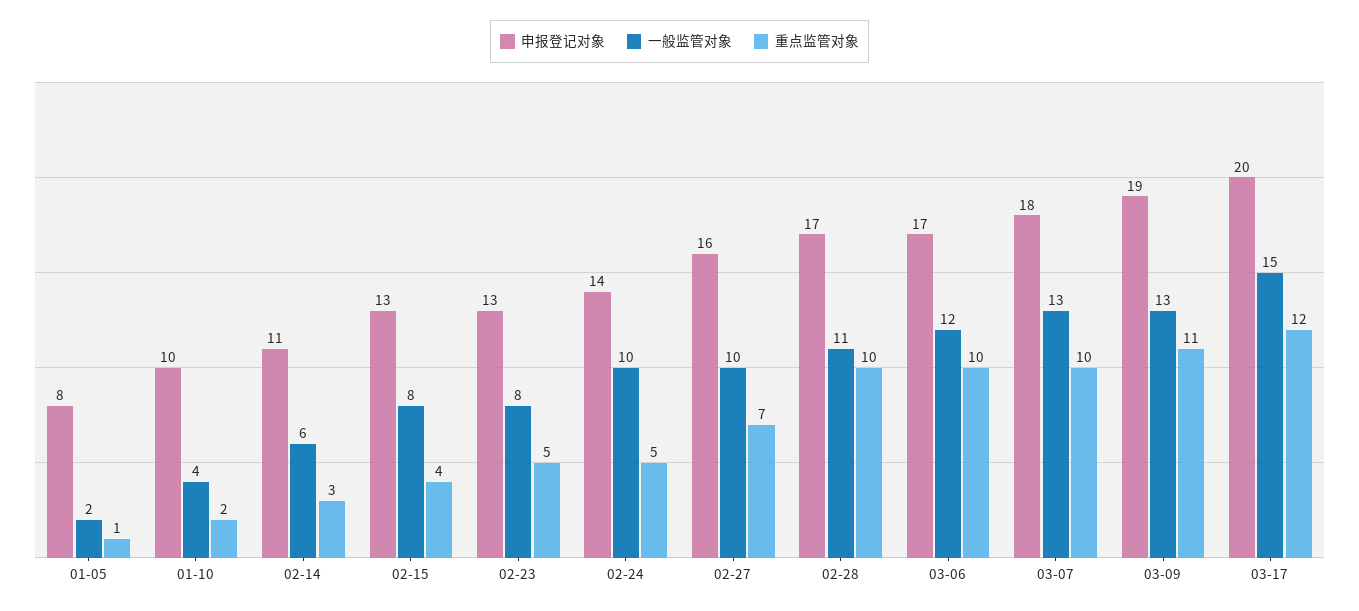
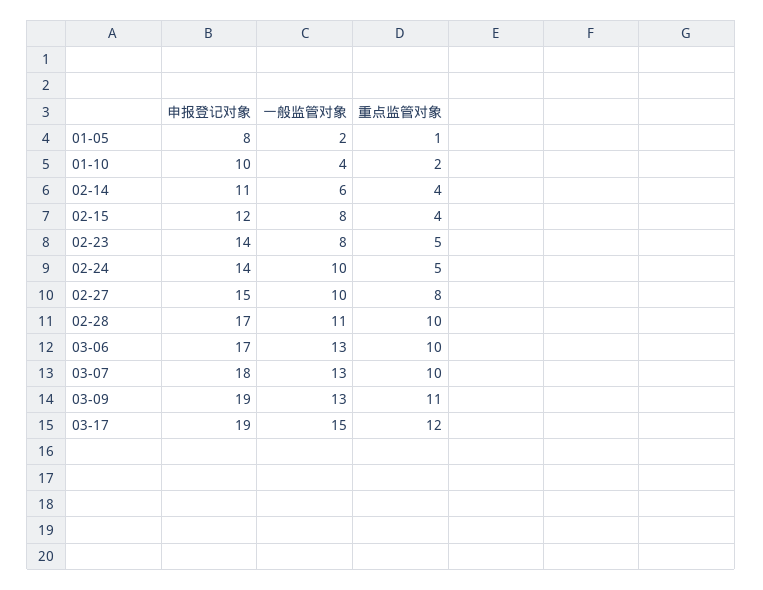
  {
    "申报登记对象": {
      "01-05": 8,
      "01-10": 10,
      "02-14": 11,
-     "02-15": 13,
+     "02-15": 12,
-     "02-23": 13,
+     "02-23": 14,
      "02-24": 14,
-     "02-27": 16,
+     "02-27": 15,
      "02-28": 17,
      "03-06": 17,
      "03-07": 18,
      "03-09": 19,
-     "03-17": 20
+     "03-17": 19
    },
    "一般监管对象": {
      "01-05": 2,
      "01-10": 4,
      "02-14": 6,
      "02-15": 8,
      "02-23": 8,
      "02-24": 10,
      "02-27": 10,
      "02-28": 11,
-     "03-06": 12,
+     "03-06": 13,
      "03-07": 13,
      "03-09": 13,
      "03-17": 15
    },
    "重点监管对象": {
      "01-05": 1,
      "01-10": 2,
-     "02-14": 3,
+     "02-14": 4,
      "02-15": 4,
      "02-23": 5,
      "02-24": 5,
-     "02-27": 7,
+     "02-27": 8,
      "02-28": 10,
      "03-06": 10,
      "03-07": 10,
      "03-09": 11,
      "03-17": 12
    }
  }

